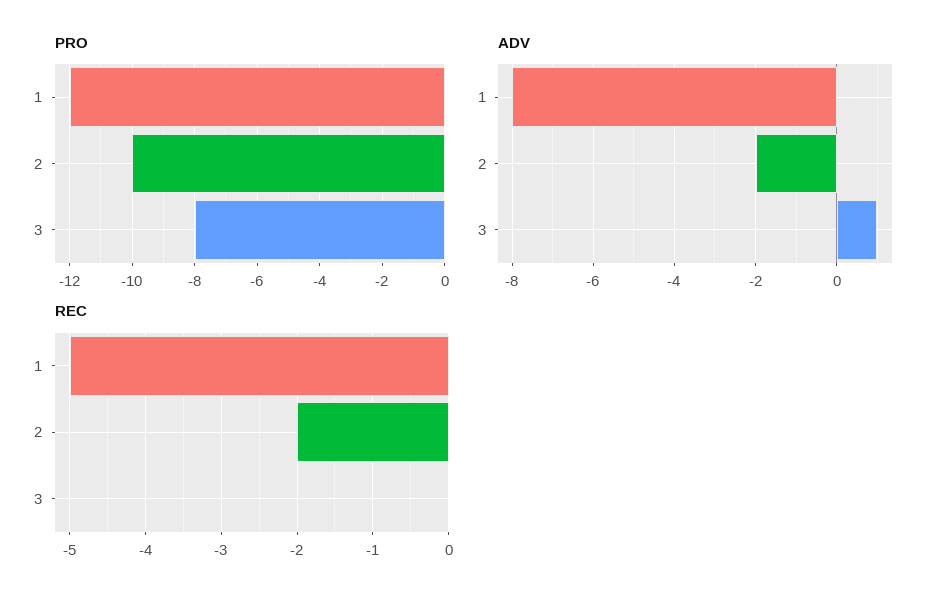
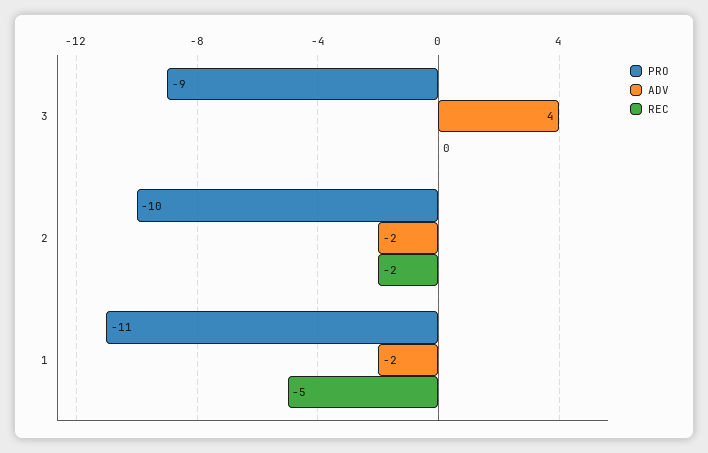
  {
    "PRO": {
-     "1": -12,
+     "1": -11,
      "2": -10,
-     "3": -8
+     "3": -9
    },
    "ADV": {
-     "1": -8,
+     "1": -2,
      "2": -2,
-     "3": 1
+     "3": 4
    },
    "REC": {
      "1": -5,
      "2": -2,
      "3": 0
    }
  }

